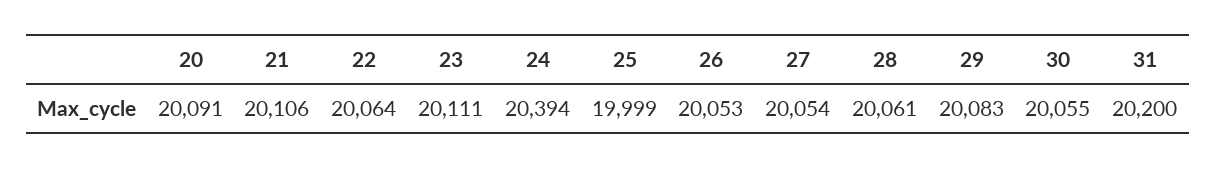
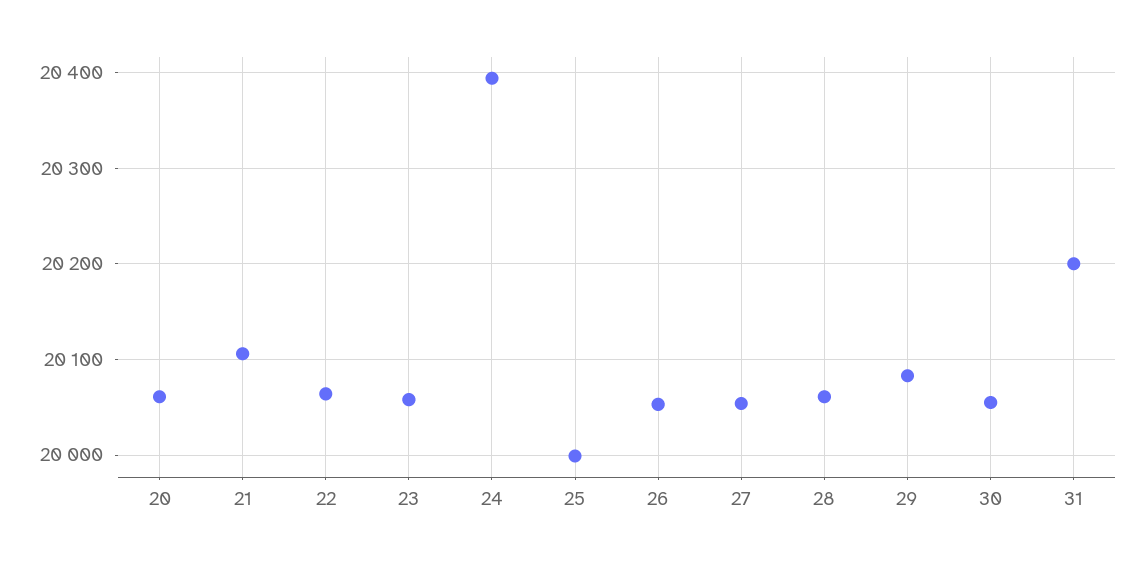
  {
-   "20": 20091,
+   "20": 20060,
    "21": 20106,
    "22": 20064,
-   "23": 20111,
+   "23": 20060,
    "24": 20394,
    "25": 19999,
    "26": 20053,
    "27": 20054,
    "28": 20061,
    "29": 20083,
    "30": 20055,
    "31": 20200
  }

